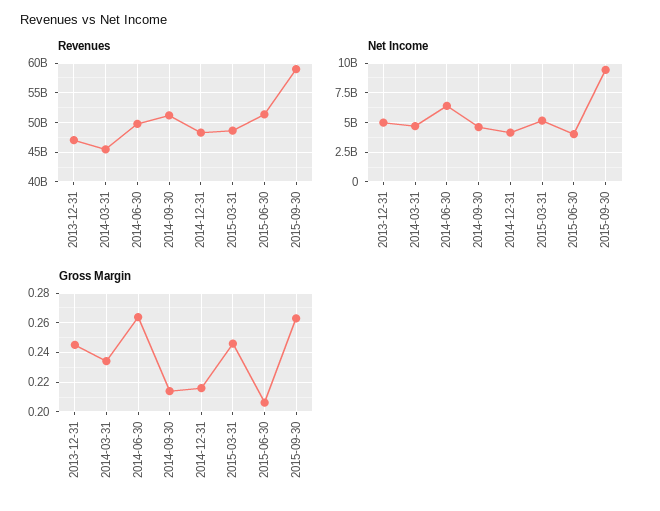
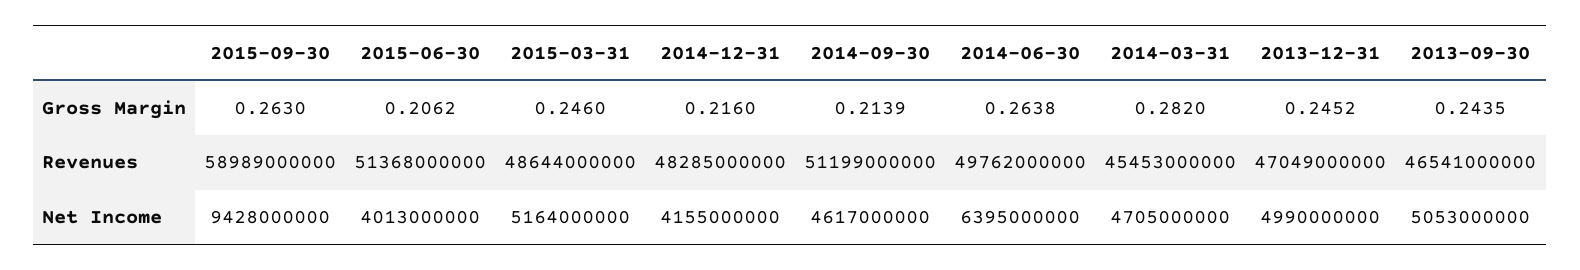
  {
    "Revenues": {
      "2013-12-31": 47049000000,
      "2014-03-31": 45453000000,
      "2014-06-30": 49762000000,
      "2014-09-30": 51199000000,
      "2014-12-31": 48285000000,
      "2015-03-31": 48644000000,
      "2015-06-30": 51368000000,
-     "2015-09-30": 58989000000
+     "2015-09-30": 58989000000,
+     "2013-09-30": 46541000000
    },
    "Net Income": {
      "2013-12-31": 4990000000,
      "2014-03-31": 4705000000,
      "2014-06-30": 6395000000,
      "2014-09-30": 4617000000,
      "2014-12-31": 4155000000,
      "2015-03-31": 5164000000,
      "2015-06-30": 4013000000,
-     "2015-09-30": 9428000000
+     "2015-09-30": 9428000000,
+     "2013-09-30": 5053000000
    },
    "Gross Margin": {
      "2013-12-31": 0.2452,
-     "2014-03-31": 0.235,
+     "2014-03-31": 0.282,
      "2014-06-30": 0.2638,
      "2014-09-30": 0.2139,
      "2014-12-31": 0.216,
      "2015-03-31": 0.246,
      "2015-06-30": 0.2062,
-     "2015-09-30": 0.263
+     "2015-09-30": 0.263,
+     "2013-09-30": 0.2435
    }
  }

